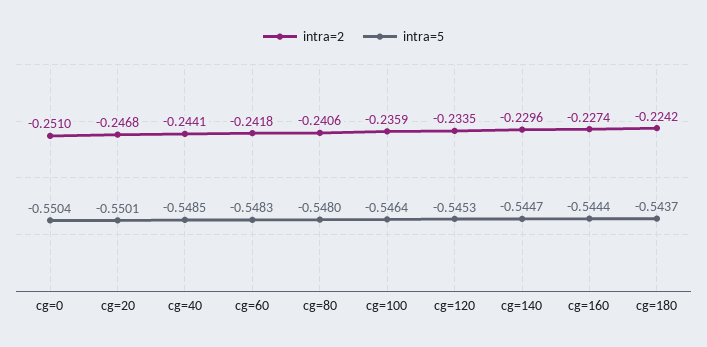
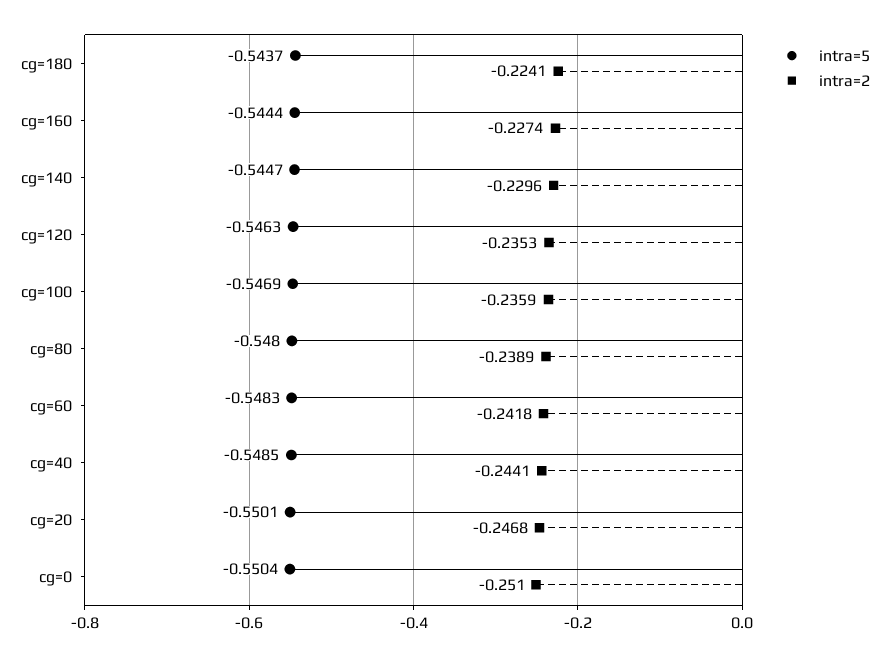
  {
    "intra=2": {
      "cg=0": -0.251,
      "cg=20": -0.2468,
      "cg=40": -0.2441,
      "cg=60": -0.2418,
-     "cg=80": -0.2406,
+     "cg=80": -0.2389,
      "cg=100": -0.2359,
-     "cg=120": -0.2335,
+     "cg=120": -0.2353,
      "cg=140": -0.2296,
      "cg=160": -0.2274,
-     "cg=180": -0.2242
+     "cg=180": -0.2241
    },
    "intra=5": {
      "cg=0": -0.5504,
      "cg=20": -0.5501,
      "cg=40": -0.5485,
      "cg=60": -0.5483,
      "cg=80": -0.548,
-     "cg=100": -0.5464,
+     "cg=100": -0.5469,
-     "cg=120": -0.5453,
+     "cg=120": -0.5463,
      "cg=140": -0.5447,
      "cg=160": -0.5444,
      "cg=180": -0.5437
    }
  }

